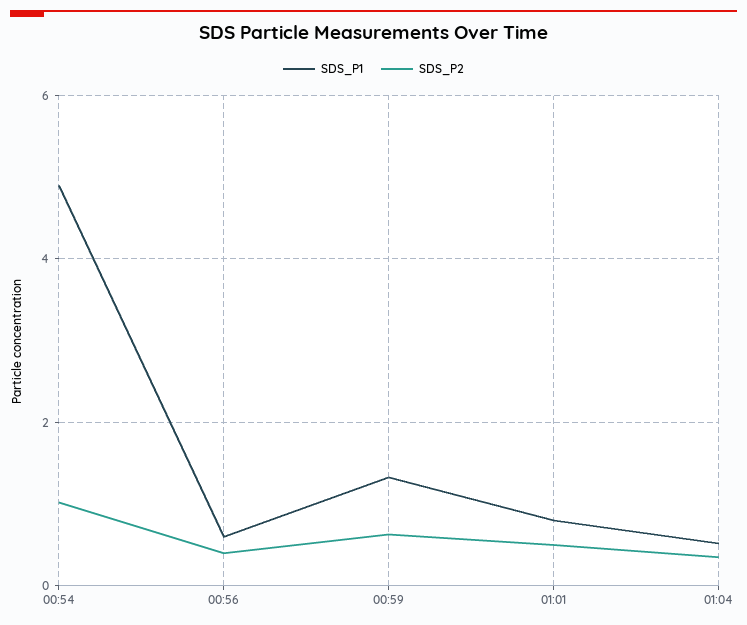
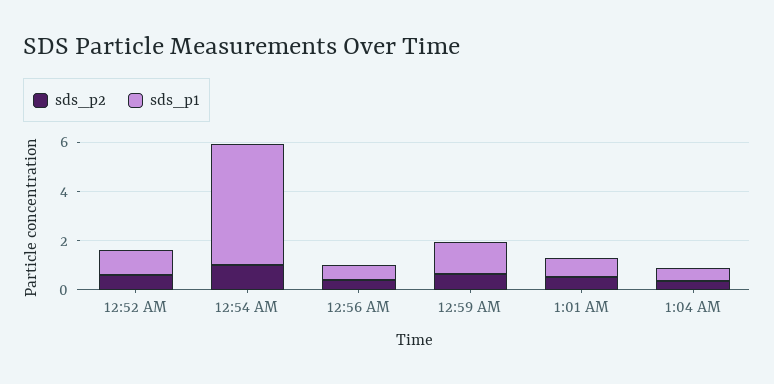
  {
    "SDS_P1": {
      "00:54": 5,
      "00:56": 0.6,
      "00:59": 1.4,
      "01:01": 0.8,
-     "01:04": 0.6
+     "01:04": 0.6,
+     "12:52 AM": 1
    },
    "SDS_P2": {
      "00:54": 1,
      "00:56": 0.4,
      "00:59": 0.6,
      "01:01": 0.6,
-     "01:04": 0.4
+     "01:04": 0.4,
+     "12:52 AM": 0.5
    }
  }

